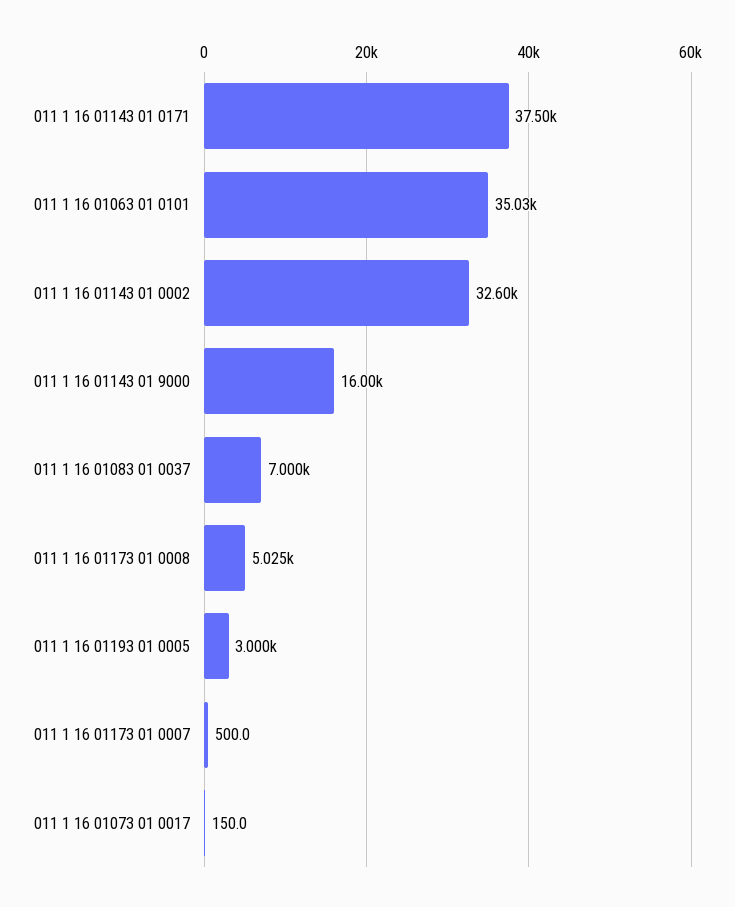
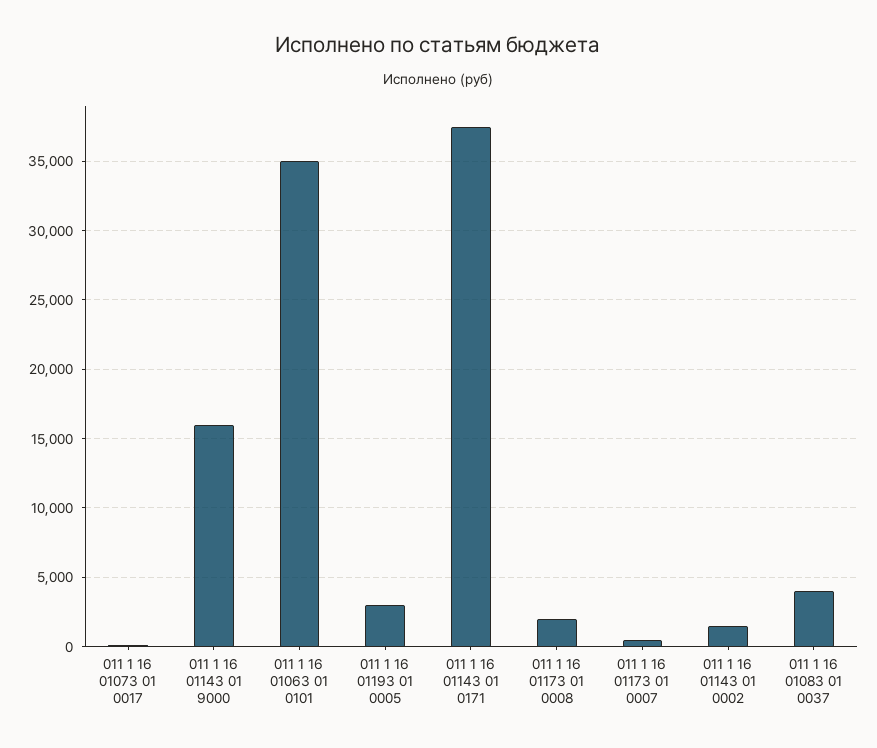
  {
    "011 1 16 01143 01 0171": 37500,
    "011 1 16 01063 01 0101": 35030,
-   "011 1 16 01143 01 0002": 32600,
+   "011 1 16 01143 01 0002": 1500,
    "011 1 16 01143 01 9000": 16000,
-   "011 1 16 01083 01 0037": 7000,
+   "011 1 16 01083 01 0037": 4000,
-   "011 1 16 01173 01 0008": 5025,
+   "011 1 16 01173 01 0008": 2000,
    "011 1 16 01193 01 0005": 3000,
    "011 1 16 01173 01 0007": 500,
    "011 1 16 01073 01 0017": 150
  }

